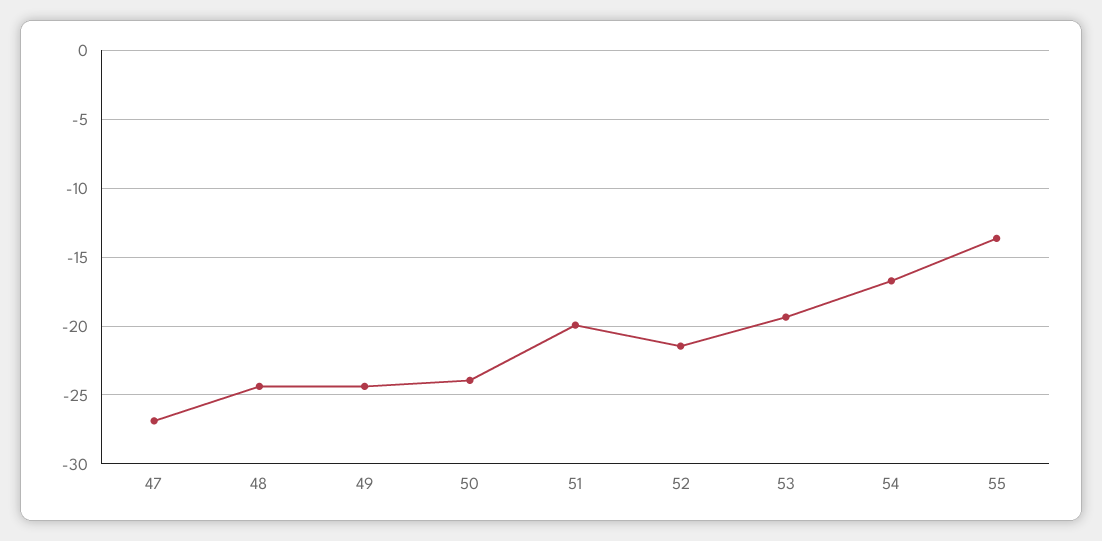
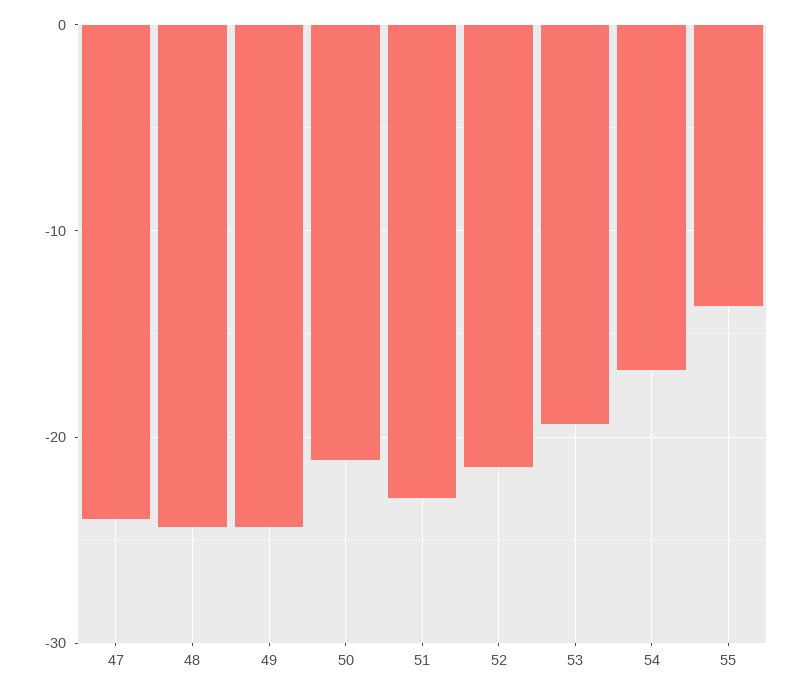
  {
-   "47": -27,
+   "47": -24,
    "48": -24.5,
    "49": -24.5,
-   "50": -24,
+   "50": -21,
-   "51": -20,
+   "51": -23,
    "52": -21.5,
    "53": -19.5,
    "54": -16.5,
    "55": -13.5
  }

